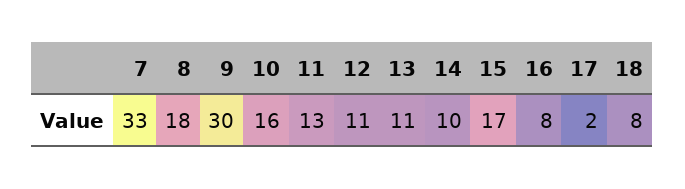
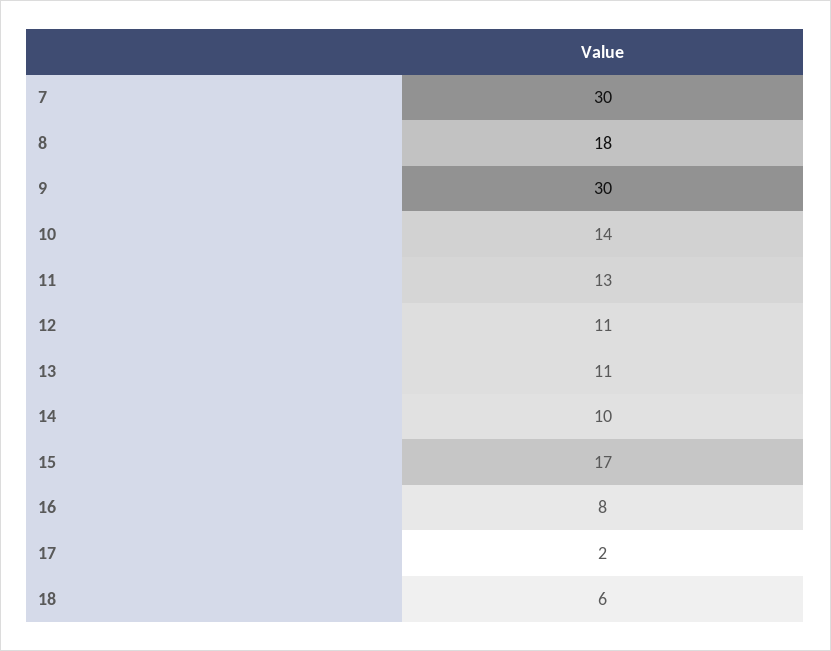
  {
-   "7": 33,
+   "7": 30,
    "8": 18,
    "9": 30,
-   "10": 16,
+   "10": 14,
    "11": 13,
    "12": 11,
    "13": 11,
    "14": 10,
    "15": 17,
    "16": 8,
    "17": 2,
-   "18": 8
+   "18": 6
  }

